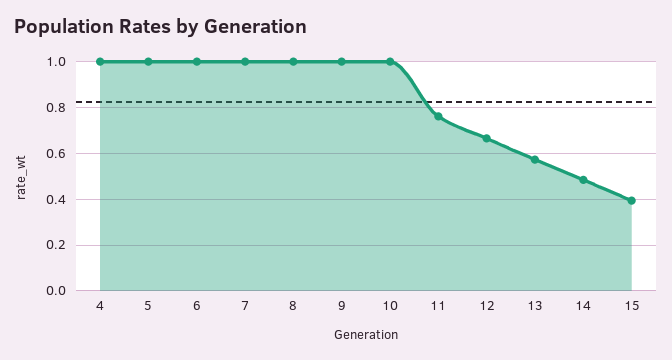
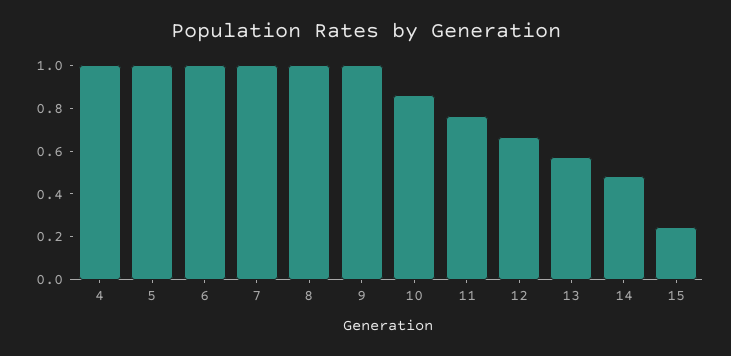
  {
    "4": 1,
    "5": 1,
    "6": 1,
    "7": 1,
    "8": 1,
    "9": 1,
-   "10": 1,
+   "10": 0.85,
    "11": 0.75,
    "12": 0.65,
    "13": 0.55,
    "14": 0.5,
-   "15": 0.4
+   "15": 0.25
  }

